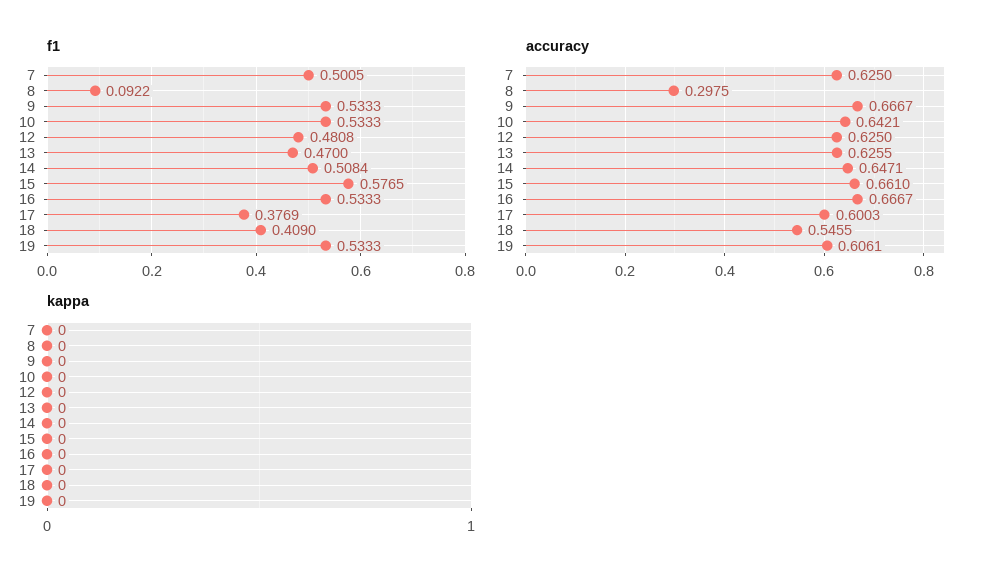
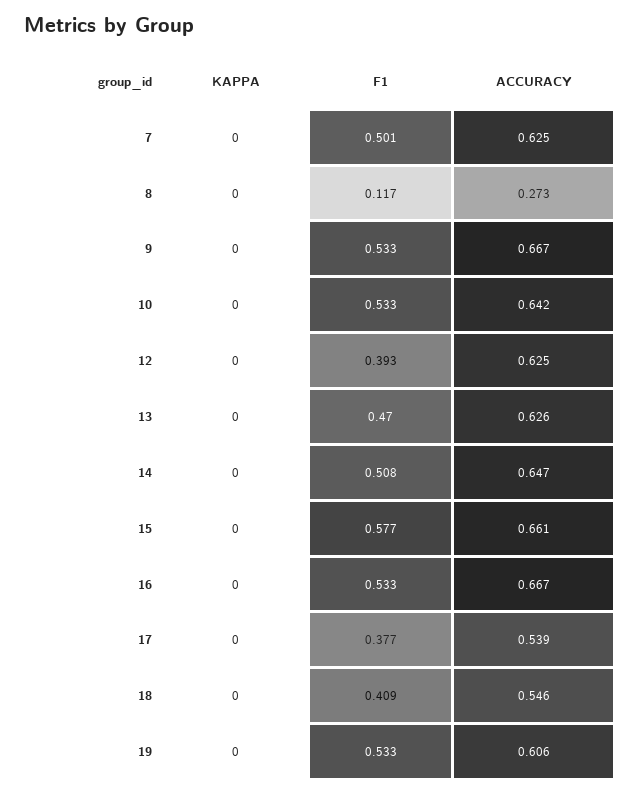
  {
    "f1": {
      "7": 0.5005,
-     "8": 0.0922,
+     "8": 0.117,
      "9": 0.5333,
      "10": 0.5333,
-     "12": 0.4808,
+     "12": 0.393,
      "13": 0.47,
      "14": 0.5084,
      "15": 0.5765,
      "16": 0.5333,
      "17": 0.3769,
      "18": 0.409,
      "19": 0.5333
    },
    "accuracy": {
      "7": 0.625,
-     "8": 0.2975,
+     "8": 0.273,
      "9": 0.6667,
      "10": 0.6421,
      "12": 0.625,
      "13": 0.6255,
      "14": 0.6471,
      "15": 0.661,
      "16": 0.6667,
-     "17": 0.6003,
+     "17": 0.539,
      "18": 0.5455,
      "19": 0.6061
    },
    "kappa": {
      "7": 0,
      "8": 0,
      "9": 0,
      "10": 0,
      "12": 0,
      "13": 0,
      "14": 0,
      "15": 0,
      "16": 0,
      "17": 0,
      "18": 0,
      "19": 0
    }
  }

